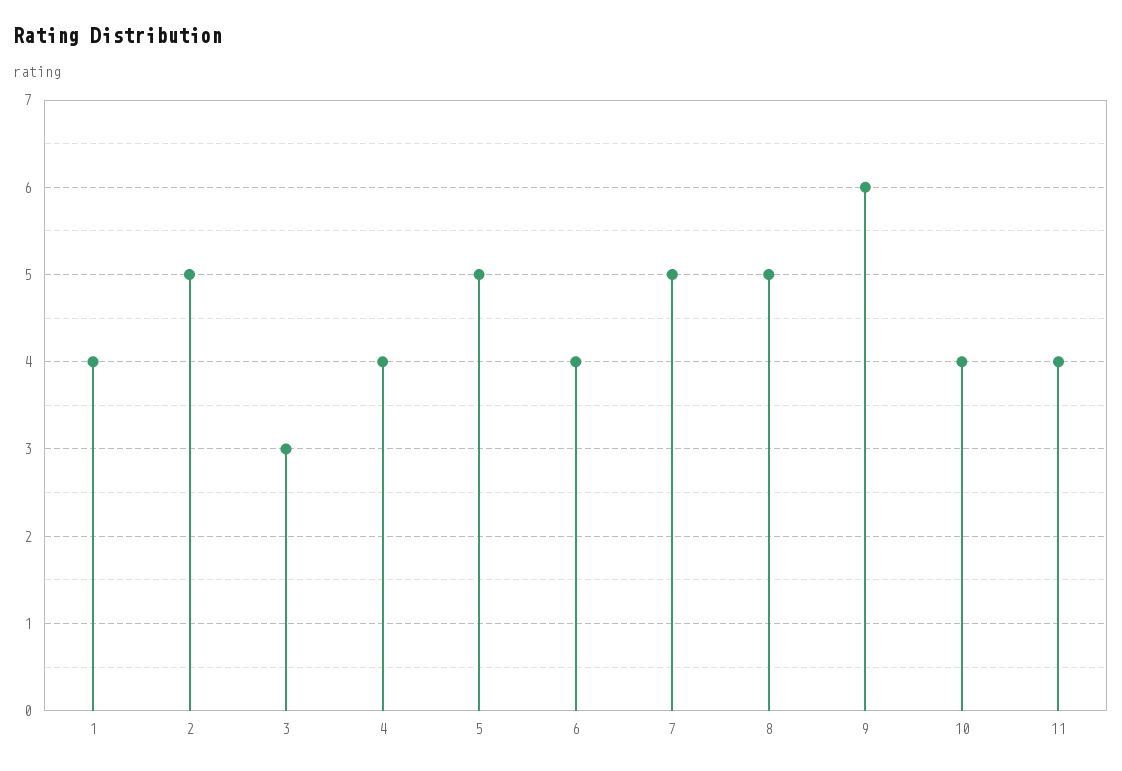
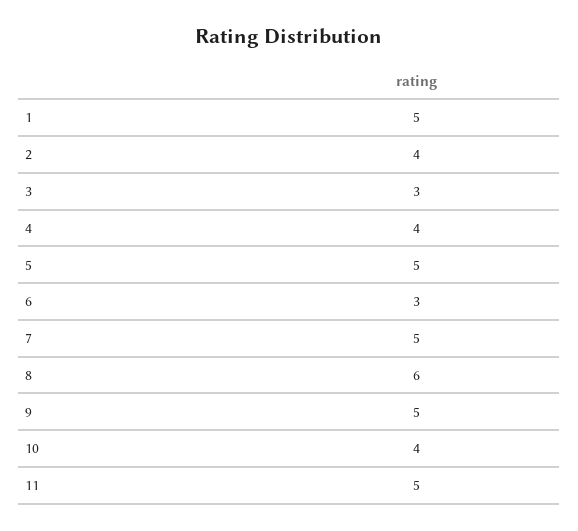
  {
-   "1": 4,
+   "1": 5,
-   "2": 5,
+   "2": 4,
    "3": 3,
    "4": 4,
    "5": 5,
-   "6": 4,
+   "6": 3,
    "7": 5,
-   "8": 5,
+   "8": 6,
-   "9": 6,
+   "9": 5,
    "10": 4,
-   "11": 4
+   "11": 5
  }

